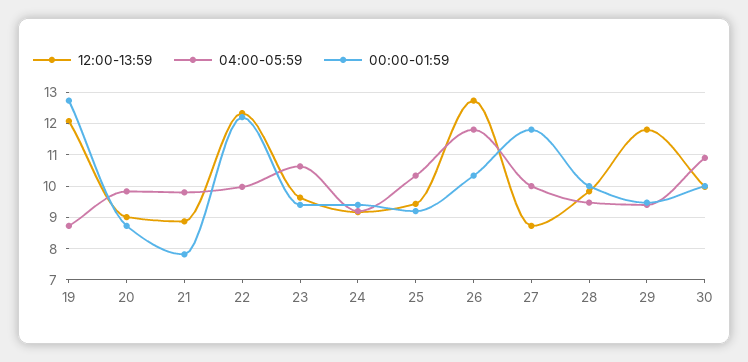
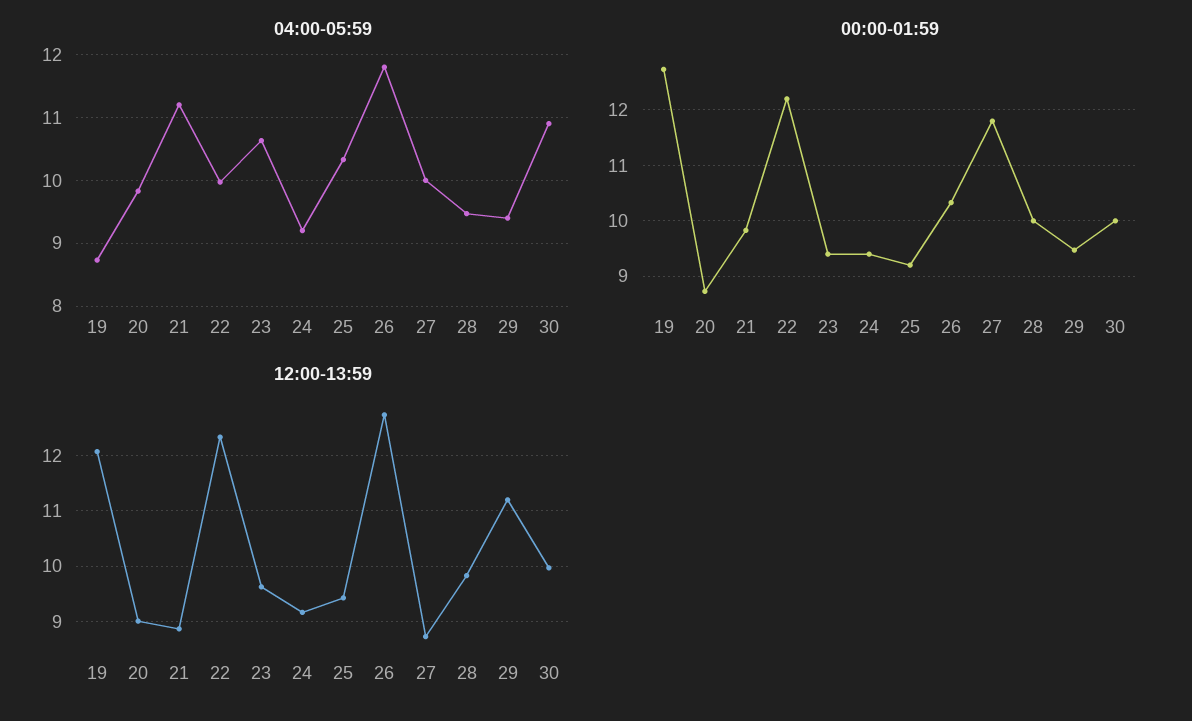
  {
    "12:00-13:59": {
      "19": 12,
      "20": 9,
      "21": 8.8,
      "22": 12.4,
      "23": 9.6,
      "24": 9.2,
      "25": 9.4,
      "26": 12.8,
      "27": 8.8,
      "28": 9.8,
-     "29": 11.8,
+     "29": 11.2,
      "30": 10
    },
    "04:00-05:59": {
      "19": 8.7,
      "20": 9.8,
-     "21": 9.8,
+     "21": 11.2,
      "22": 10,
      "23": 10.6,
      "24": 9.2,
      "25": 10.3,
      "26": 11.8,
      "27": 10,
      "28": 9.5,
      "29": 9.4,
      "30": 10.9
    },
    "00:00-01:59": {
      "19": 12.8,
      "20": 8.8,
-     "21": 7.8,
+     "21": 9.8,
      "22": 12.2,
      "23": 9.4,
      "24": 9.4,
      "25": 9.2,
      "26": 10.4,
      "27": 11.8,
      "28": 10,
      "29": 9.4,
      "30": 10
    }
  }

